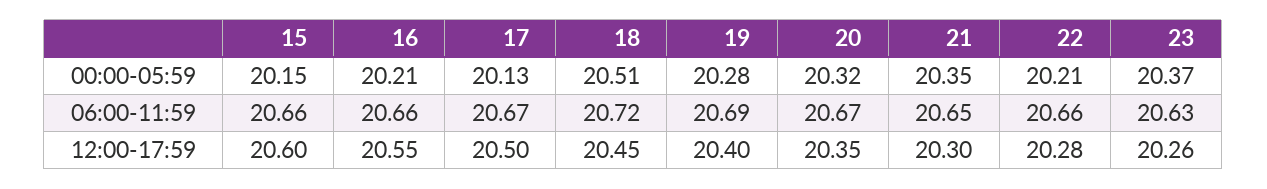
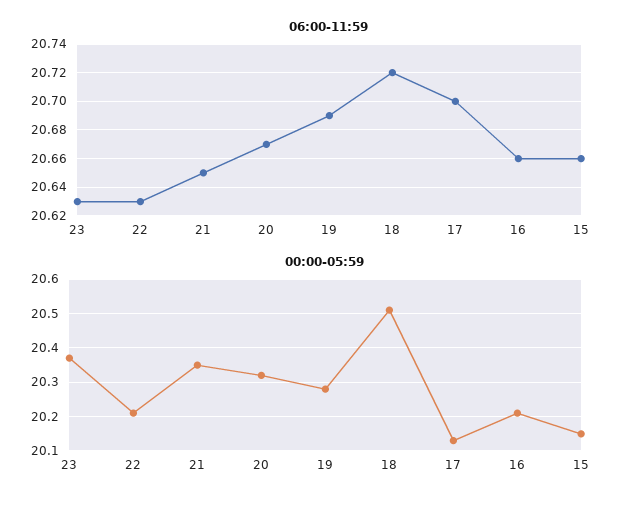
  {
    "00:00-05:59": {
      "15": 20.15,
      "16": 20.21,
      "17": 20.13,
      "18": 20.51,
      "19": 20.28,
      "20": 20.32,
      "21": 20.35,
      "22": 20.21,
      "23": 20.37
    },
    "06:00-11:59": {
      "15": 20.66,
      "16": 20.66,
-     "17": 20.67,
+     "17": 20.7,
      "18": 20.72,
      "19": 20.69,
      "20": 20.67,
      "21": 20.65,
-     "22": 20.66,
+     "22": 20.63,
      "23": 20.63
-   },
+   }
-   "12:00-17:59": {
-     "15": 20.6,
-     "16": 20.55,
-     "17": 20.5,
-     "18": 20.45,
-     "19": 20.4,
-     "20": 20.35,
-     "21": 20.3,
-     "22": 20.28,
-     "23": 20.26
-   }
  }

